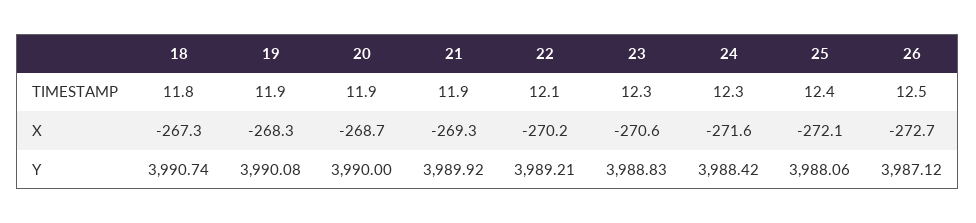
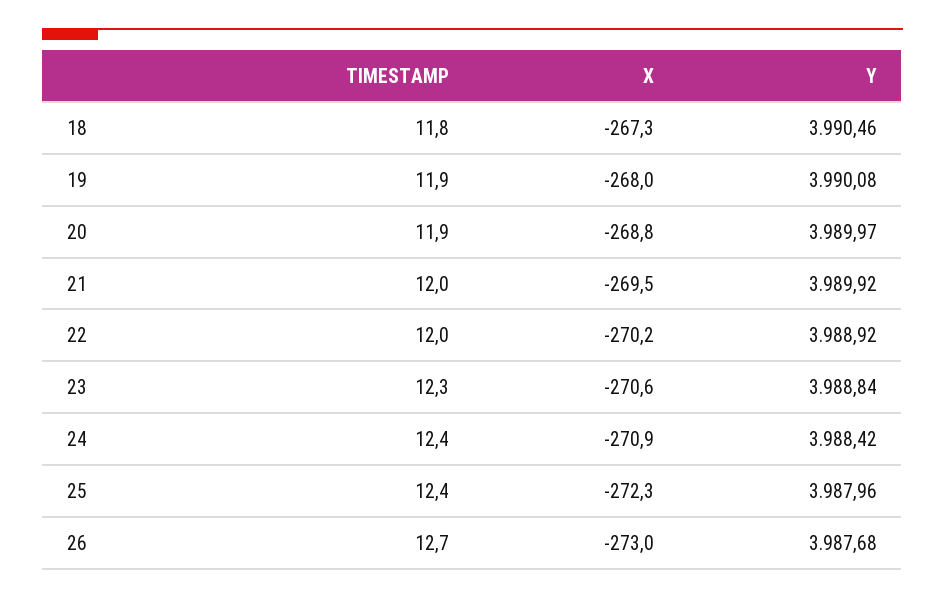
  {
    "18": {
      "TIMESTAMP": 11.8,
      "X": -267.3,
-     "Y": 3990.74
+     "Y": 3990.46
    },
    "19": {
      "TIMESTAMP": 11.9,
-     "X": -268.3,
+     "X": -268,
      "Y": 3990.08
    },
    "20": {
      "TIMESTAMP": 11.9,
-     "X": -268.7,
+     "X": -268.8,
-     "Y": 3990
+     "Y": 3989.97
    },
    "21": {
-     "TIMESTAMP": 11.9,
+     "TIMESTAMP": 12,
-     "X": -269.3,
+     "X": -269.5,
      "Y": 3989.92
    },
    "22": {
-     "TIMESTAMP": 12.1,
+     "TIMESTAMP": 12,
      "X": -270.2,
-     "Y": 3989.21
+     "Y": 3988.92
    },
    "23": {
      "TIMESTAMP": 12.3,
      "X": -270.6,
-     "Y": 3988.83
+     "Y": 3988.84
    },
    "24": {
-     "TIMESTAMP": 12.3,
+     "TIMESTAMP": 12.4,
-     "X": -271.6,
+     "X": -270.9,
      "Y": 3988.42
    },
    "25": {
      "TIMESTAMP": 12.4,
-     "X": -272.1,
+     "X": -272.3,
-     "Y": 3988.06
+     "Y": 3987.96
    },
    "26": {
-     "TIMESTAMP": 12.5,
+     "TIMESTAMP": 12.7,
-     "X": -272.7,
+     "X": -273,
-     "Y": 3987.12
+     "Y": 3987.68
    }
  }

